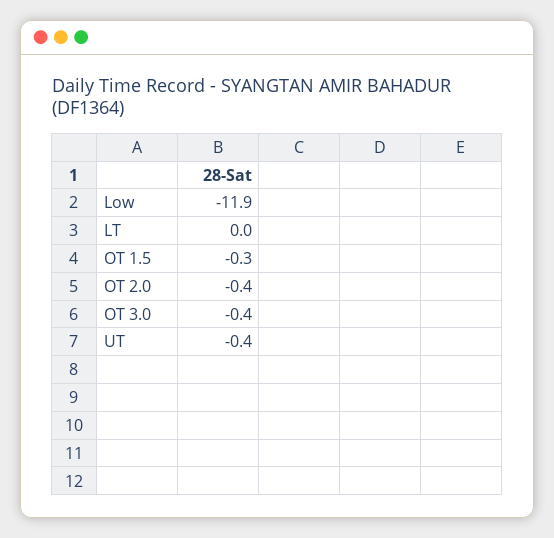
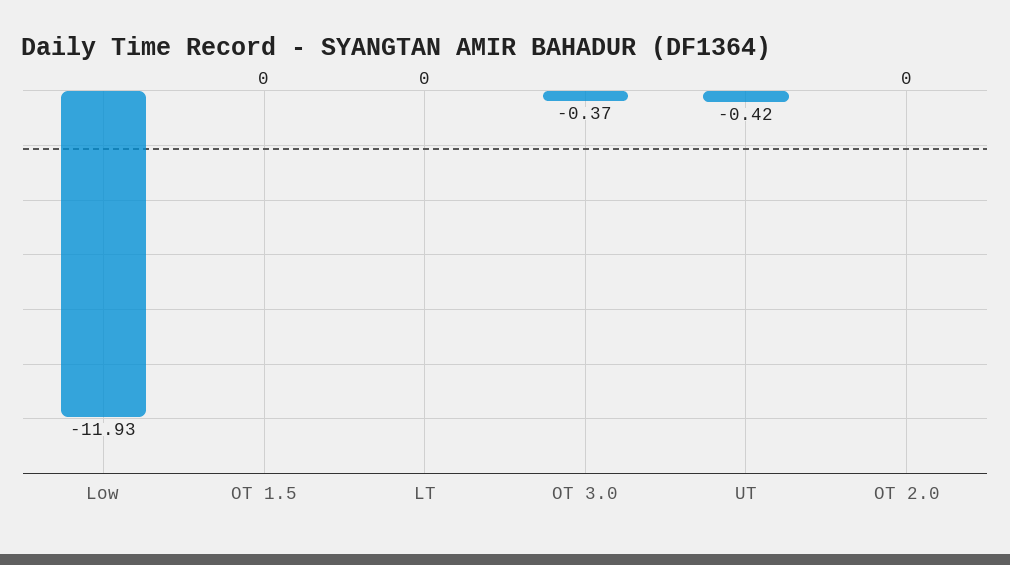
  {
    "Low": -11.93,
    "LT": 0,
-   "OT 1.5": -0.3,
+   "OT 1.5": 0,
-   "OT 2.0": -0.4,
+   "OT 2.0": 0,
    "OT 3.0": -0.37,
    "UT": -0.42
  }

